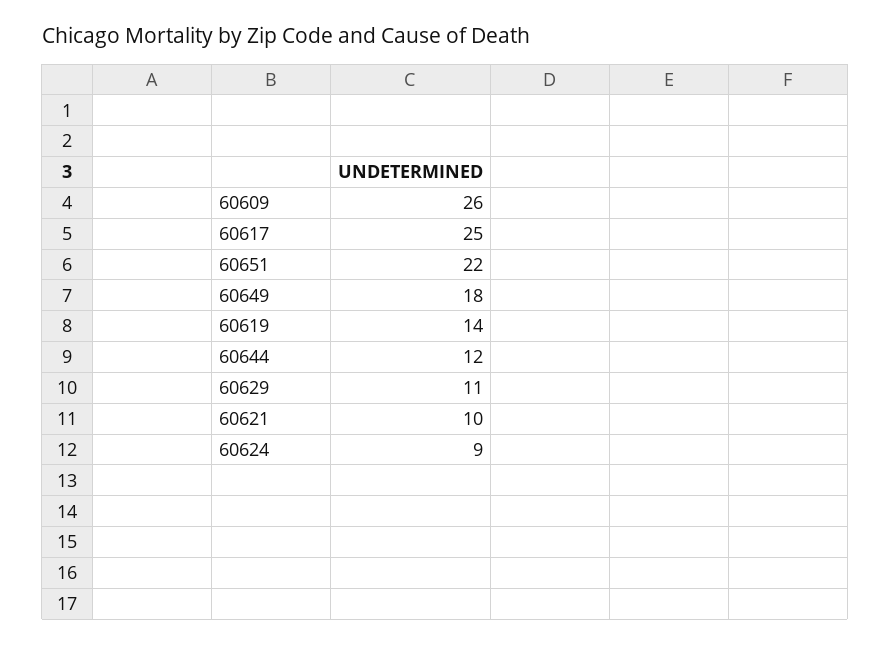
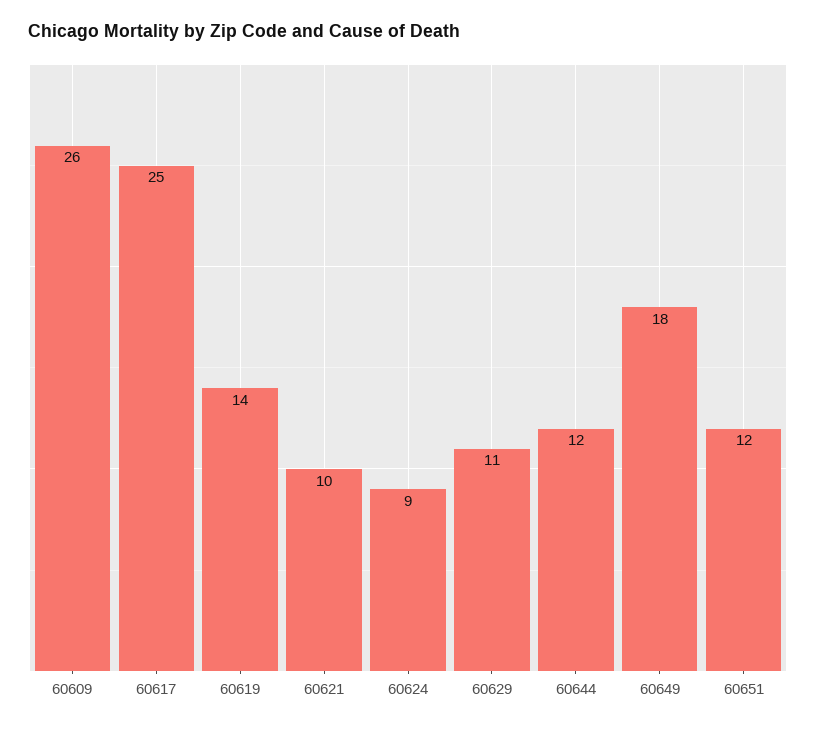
  {
    "60609": 26,
    "60617": 25,
-   "60651": 22,
+   "60651": 12,
    "60649": 18,
    "60619": 14,
    "60644": 12,
    "60629": 11,
    "60621": 10,
    "60624": 9
  }

